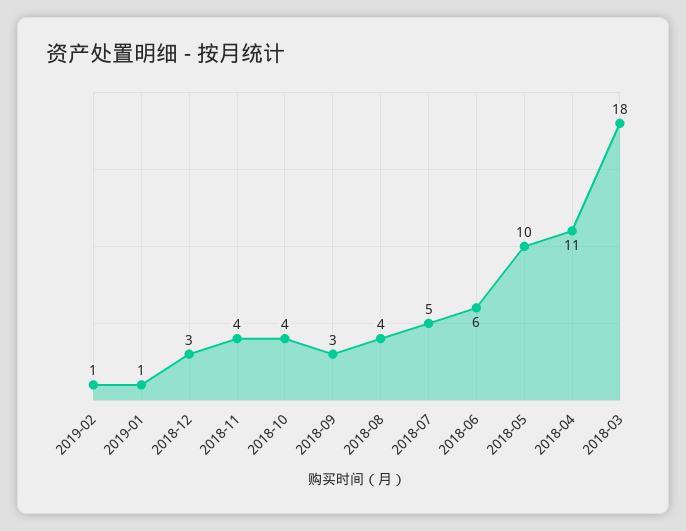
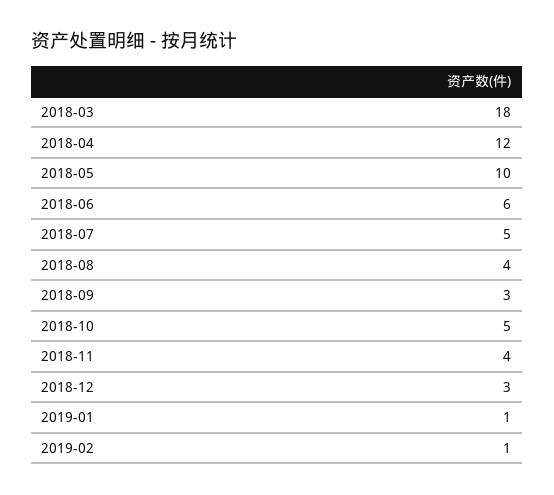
  {
    "2019-02": 1,
    "2019-01": 1,
    "2018-12": 3,
    "2018-11": 4,
-   "2018-10": 4,
+   "2018-10": 5,
    "2018-09": 3,
    "2018-08": 4,
    "2018-07": 5,
    "2018-06": 6,
    "2018-05": 10,
-   "2018-04": 11,
+   "2018-04": 12,
    "2018-03": 18
  }

